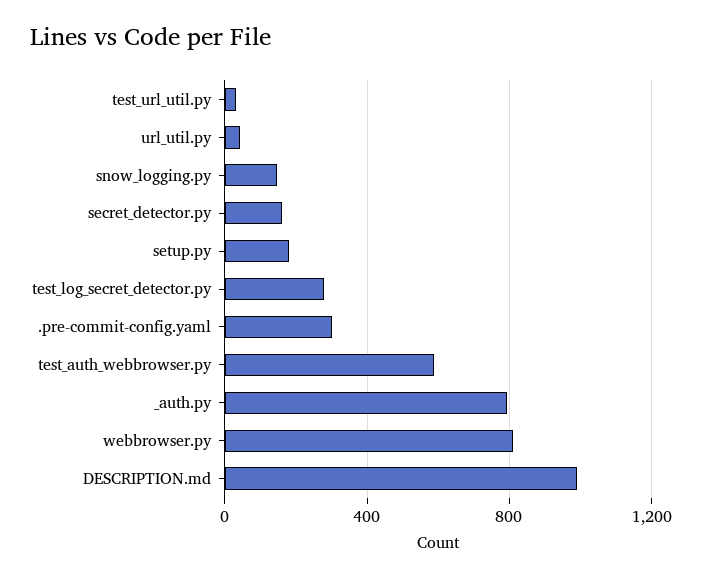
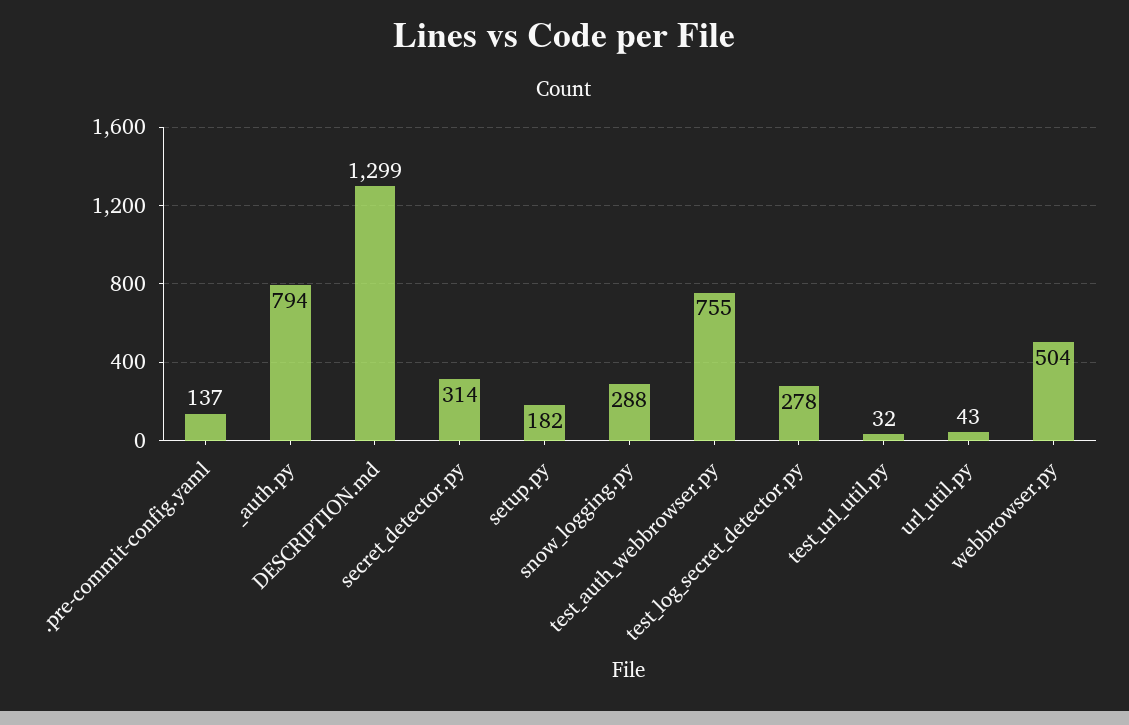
  {
    "test_url_util.py": 32,
    "url_util.py": 43,
-   "snow_logging.py": 150,
+   "snow_logging.py": 288,
-   "secret_detector.py": 150,
+   "secret_detector.py": 314,
    "setup.py": 182,
    "test_log_secret_detector.py": 278,
-   ".pre-commit-config.yaml": 300,
+   ".pre-commit-config.yaml": 137,
-   "test_auth_webbrowser.py": 600,
+   "test_auth_webbrowser.py": 755,
    "_auth.py": 794,
-   "webbrowser.py": 800,
+   "webbrowser.py": 504,
-   "DESCRIPTION.md": 1000
+   "DESCRIPTION.md": 1299
  }

